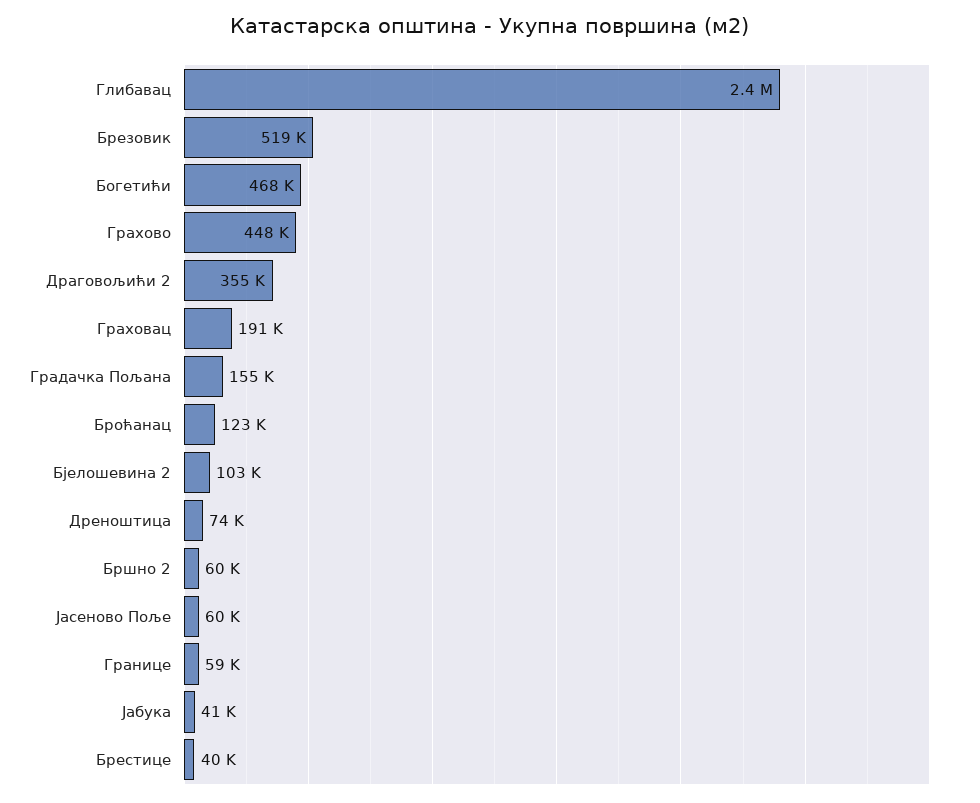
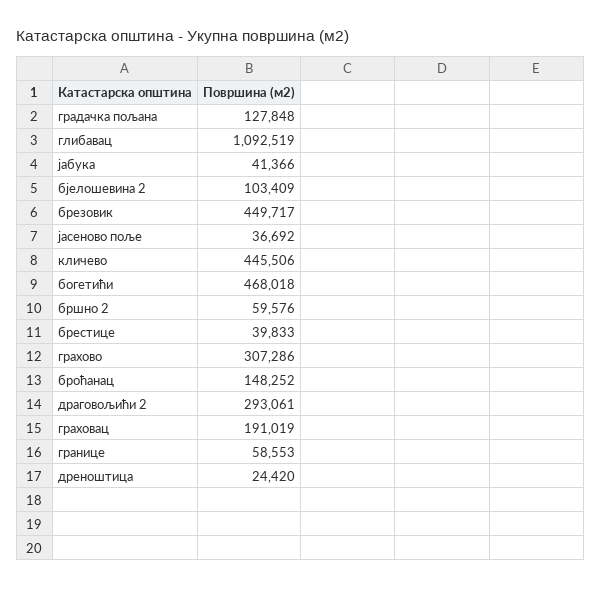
  {
-   "Глибавац": 2400000,
+   "Глибавац": 1092519,
-   "Брезовик": 519000,
+   "Брезовик": 449717,
    "Богетићи": 468018,
-   "Грахово": 448000,
+   "Грахово": 307286,
-   "Драговољићи 2": 355000,
+   "Драговољићи 2": 293061,
    "Граховац": 191019,
-   "Градачка Пољана": 155000,
+   "Градачка Пољана": 127848,
-   "Броћанац": 123000,
+   "Броћанац": 148252,
    "Бјелошевина 2": 103409,
-   "Дреноштица": 74000,
+   "Дреноштица": 24420,
    "Бршно 2": 59576,
-   "Јасеново Поље": 60000,
+   "Јасеново Поље": 36692,
    "Границе": 58553,
    "Јабука": 41366,
-   "Брестице": 39833
+   "Брестице": 39833,
+   "кличево": 445506
  }

